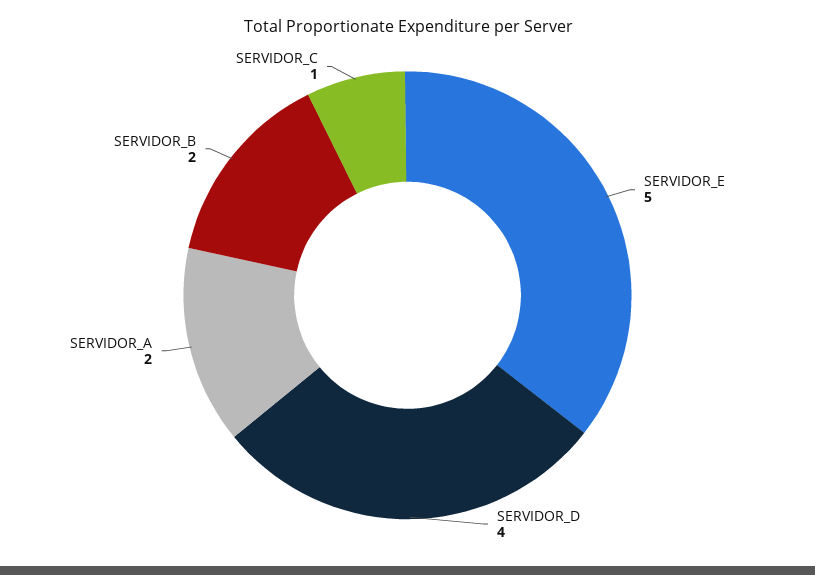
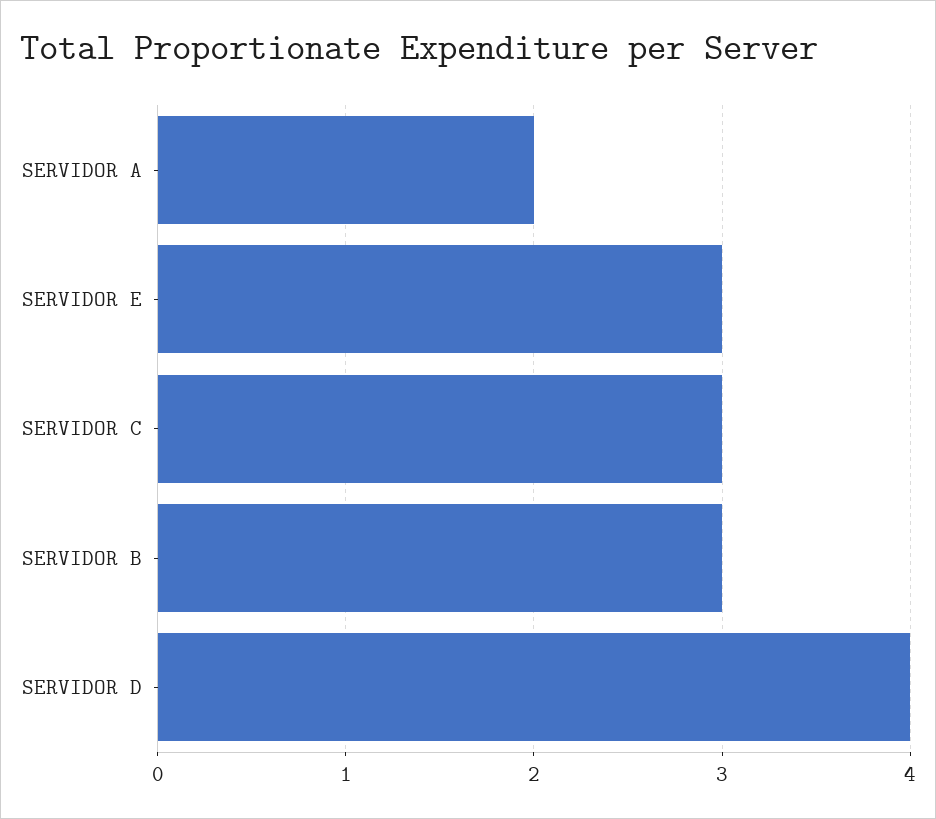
  {
-   "SERVIDOR_E": 5,
+   "SERVIDOR_E": 3,
    "SERVIDOR_D": 4,
    "SERVIDOR_A": 2,
-   "SERVIDOR_B": 2,
+   "SERVIDOR_B": 3,
-   "SERVIDOR_C": 1
+   "SERVIDOR_C": 3
  }

